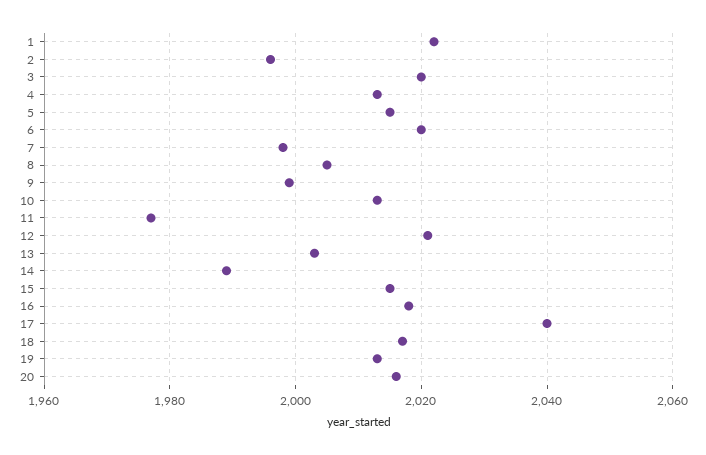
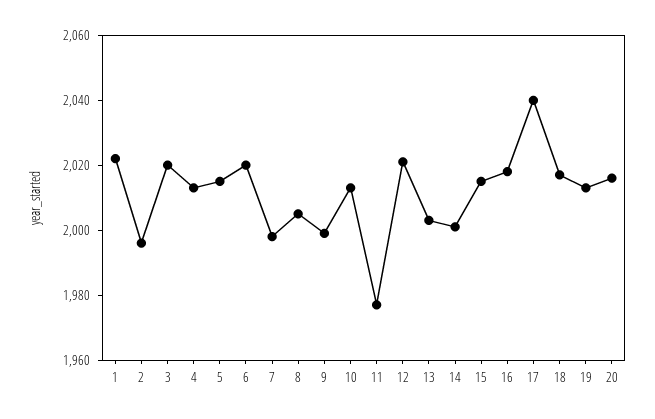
  {
    "1": 2020,
    "2": 1995,
    "3": 2020,
    "4": 2015,
    "5": 2015,
    "6": 2020,
    "7": 2000,
    "8": 2005,
    "9": 2000,
    "10": 2015,
    "11": 1975,
    "12": 2020,
    "13": 2005,
-   "14": 1990,
+   "14": 2000,
    "15": 2015,
    "16": 2020,
    "17": 2040,
    "18": 2015,
    "19": 2015,
    "20": 2015
  }

